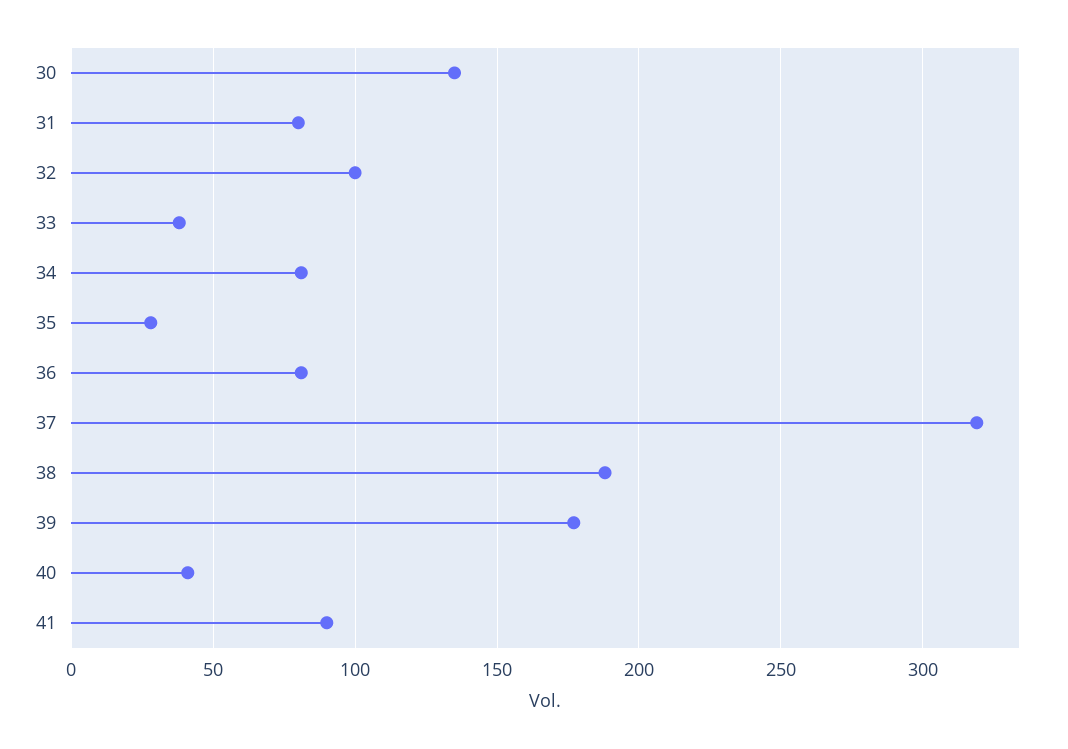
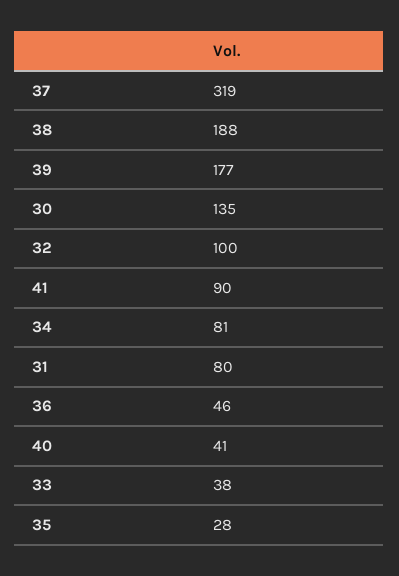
  {
    "30": 135,
    "31": 80,
    "32": 100,
    "33": 38,
    "34": 81,
    "35": 28,
-   "36": 80,
+   "36": 46,
    "37": 319,
    "38": 188,
    "39": 177,
    "40": 41,
    "41": 90
  }

